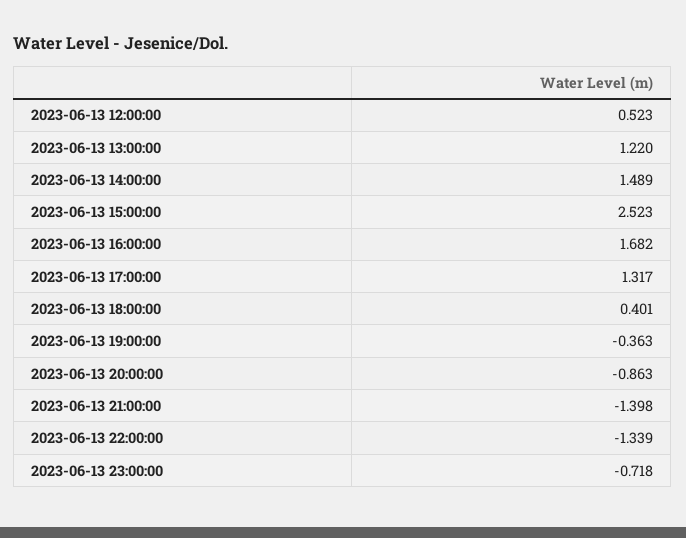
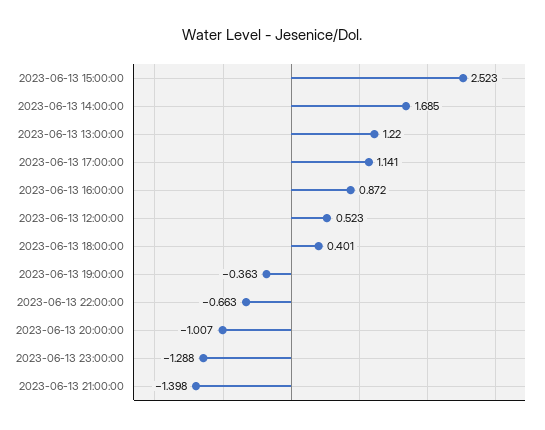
  {
    "2023-06-13 12:00:00": 0.523,
    "2023-06-13 13:00:00": 1.22,
-   "2023-06-13 14:00:00": 1.489,
+   "2023-06-13 14:00:00": 1.685,
    "2023-06-13 15:00:00": 2.523,
-   "2023-06-13 16:00:00": 1.682,
+   "2023-06-13 16:00:00": 0.872,
-   "2023-06-13 17:00:00": 1.317,
+   "2023-06-13 17:00:00": 1.141,
    "2023-06-13 18:00:00": 0.401,
    "2023-06-13 19:00:00": -0.363,
-   "2023-06-13 20:00:00": -0.863,
+   "2023-06-13 20:00:00": -1.007,
    "2023-06-13 21:00:00": -1.398,
-   "2023-06-13 22:00:00": -1.339,
+   "2023-06-13 22:00:00": -0.663,
-   "2023-06-13 23:00:00": -0.718
+   "2023-06-13 23:00:00": -1.288
  }

